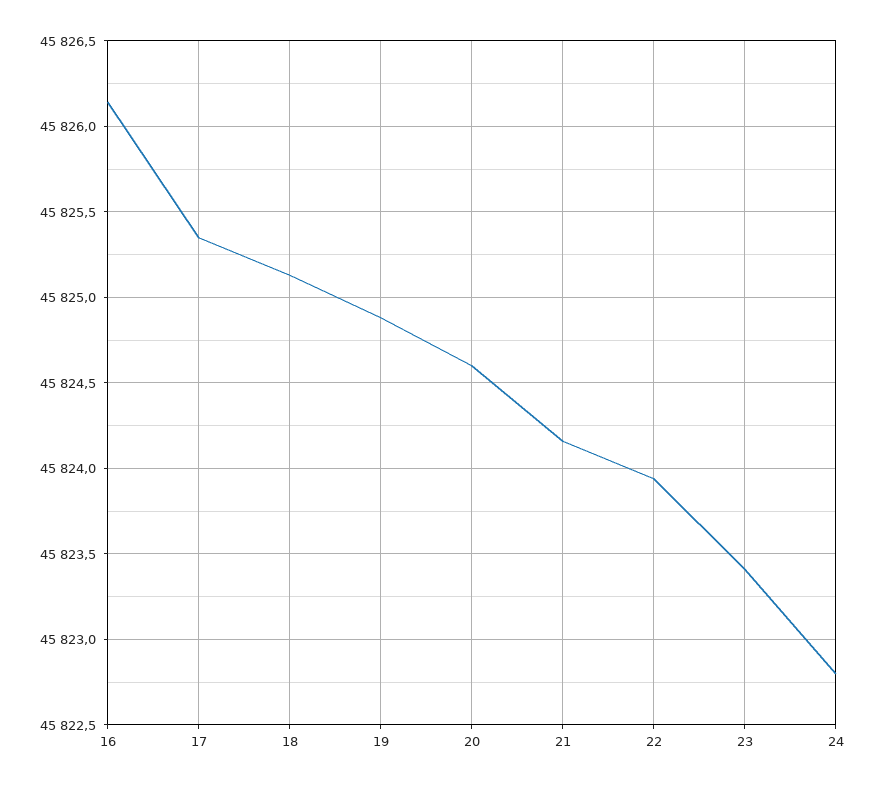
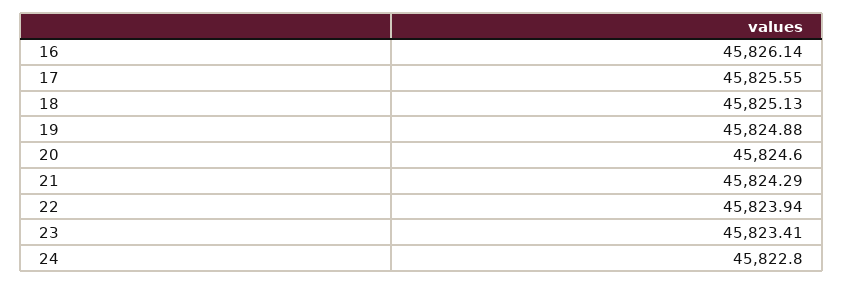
  {
    "16": 45826.14,
-   "17": 45825.35,
+   "17": 45825.55,
    "18": 45825.13,
    "19": 45824.88,
    "20": 45824.6,
-   "21": 45824.15,
+   "21": 45824.29,
    "22": 45823.94,
    "23": 45823.41,
    "24": 45822.8
  }

